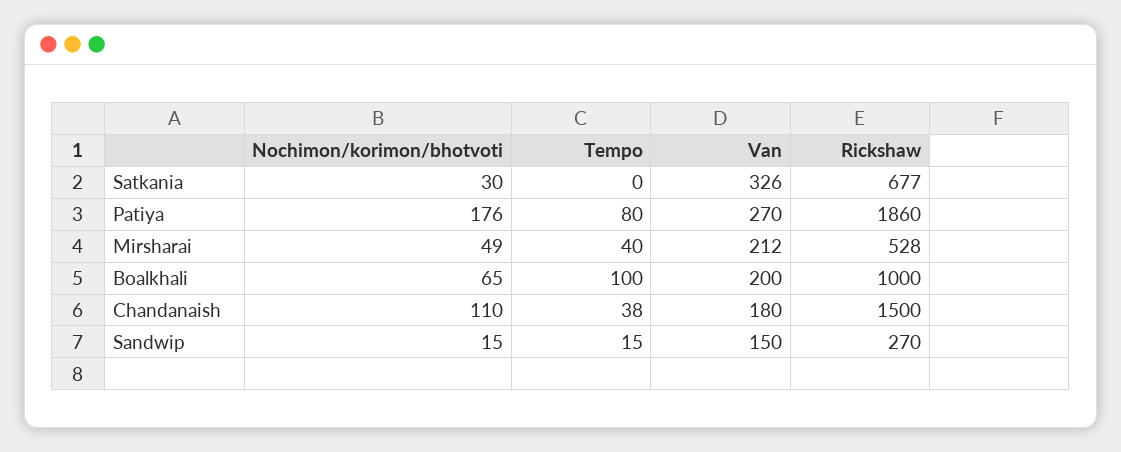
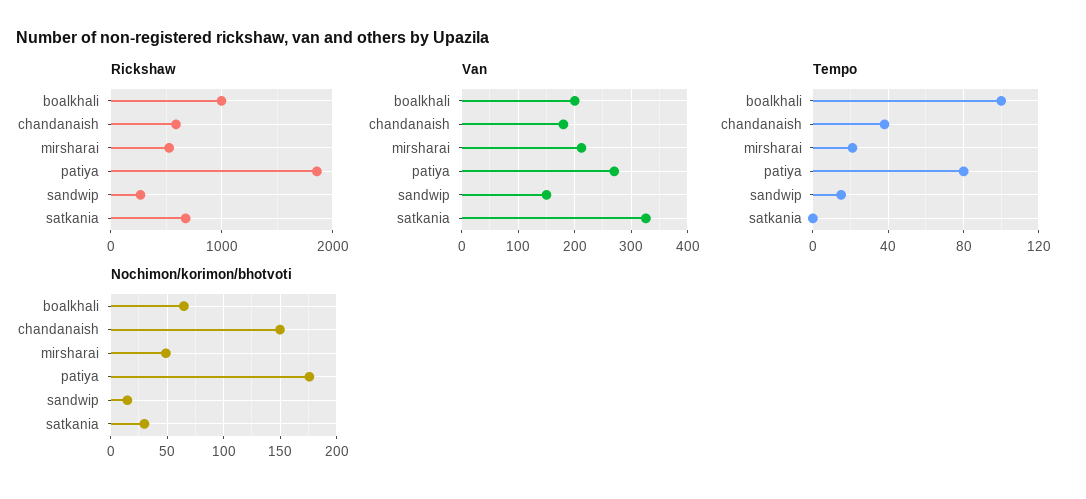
  {
    "Nochimon/korimon/bhotvoti": {
      "Satkania": 30,
      "Patiya": 176,
      "Mirsharai": 49,
      "Boalkhali": 65,
-     "Chandanaish": 110,
+     "Chandanaish": 150,
      "Sandwip": 15
    },
    "Tempo": {
      "Satkania": 0,
      "Patiya": 80,
-     "Mirsharai": 40,
+     "Mirsharai": 20,
      "Boalkhali": 100,
      "Chandanaish": 38,
      "Sandwip": 15
    },
    "Van": {
      "Satkania": 326,
      "Patiya": 270,
      "Mirsharai": 212,
      "Boalkhali": 200,
      "Chandanaish": 180,
      "Sandwip": 150
    },
    "Rickshaw": {
      "Satkania": 677,
      "Patiya": 1860,
      "Mirsharai": 528,
      "Boalkhali": 1000,
-     "Chandanaish": 1500,
+     "Chandanaish": 600,
      "Sandwip": 270
    }
  }

